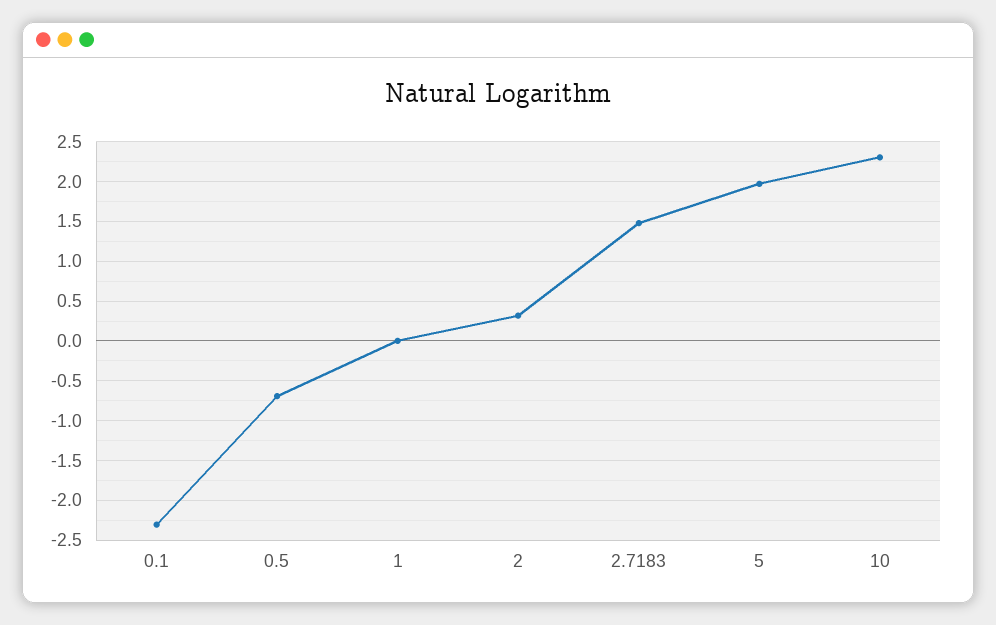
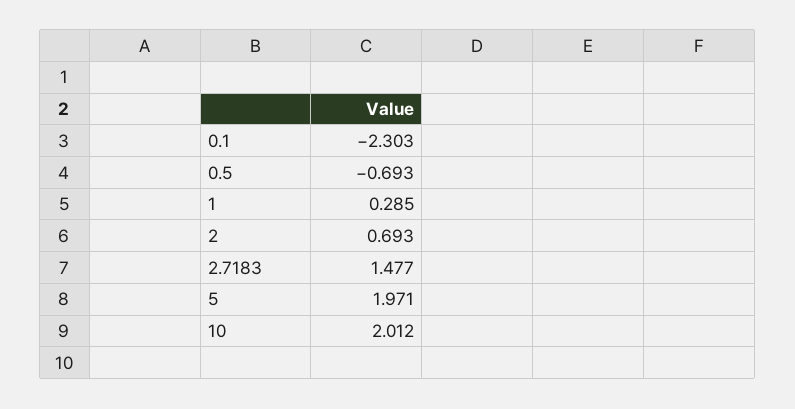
  {
    "0.1": -2.303,
    "0.5": -0.693,
-   "1": 0,
+   "1": 0.285,
-   "2": 0.3,
+   "2": 0.693,
    "2.7183": 1.477,
    "5": 1.971,
-   "10": 2.3
+   "10": 2.012
  }

